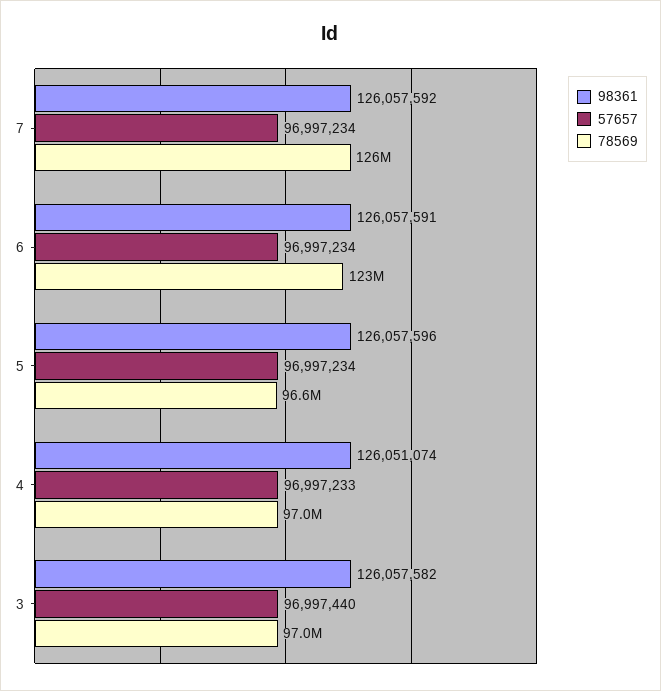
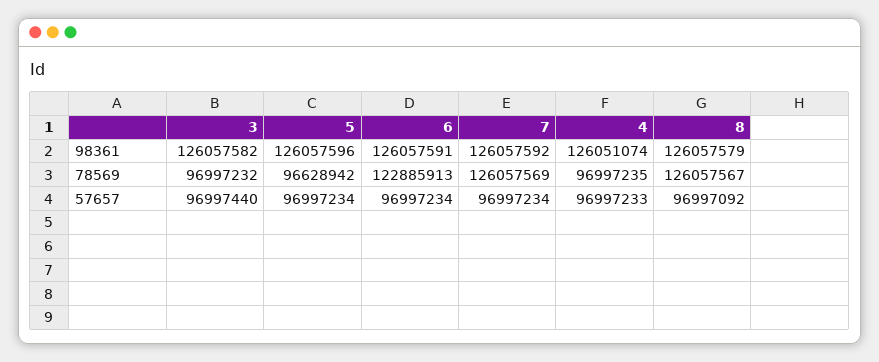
  {
    "98361": {
      "7": 126057592,
      "6": 126057591,
      "5": 126057596,
      "4": 126051074,
-     "3": 126057582
+     "3": 126057582,
+     "8": 126057579
    },
    "57657": {
      "7": 96997234,
      "6": 96997234,
      "5": 96997234,
      "4": 96997233,
-     "3": 96997440
+     "3": 96997440,
+     "8": 96997092
    },
    "78569": {
      "7": 126057569,
      "6": 122885913,
      "5": 96628942,
      "4": 96997235,
-     "3": 96997232
+     "3": 96997232,
+     "8": 126057567
    }
  }

